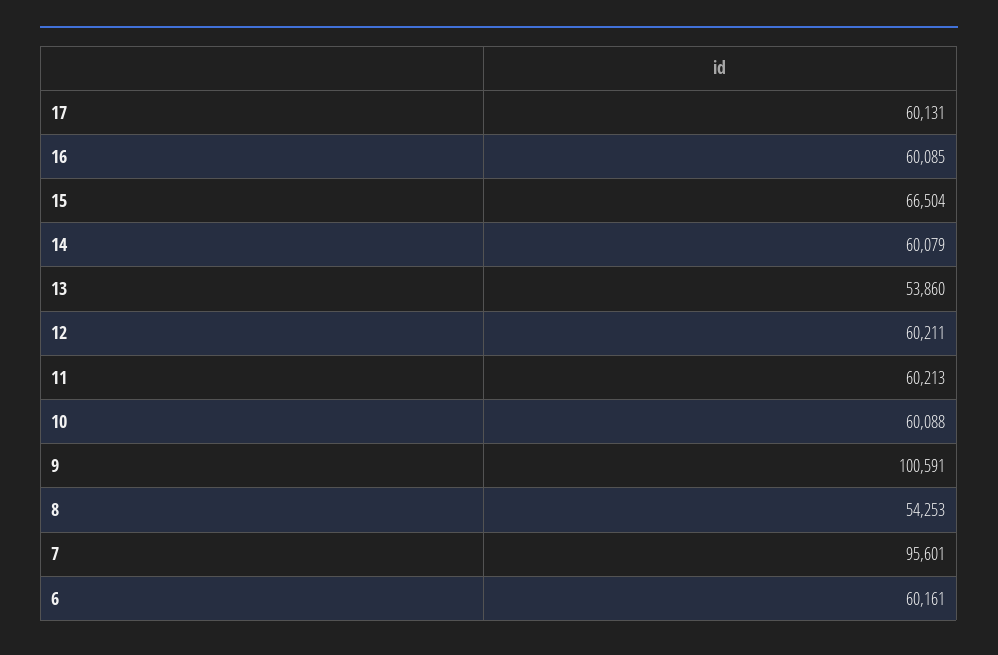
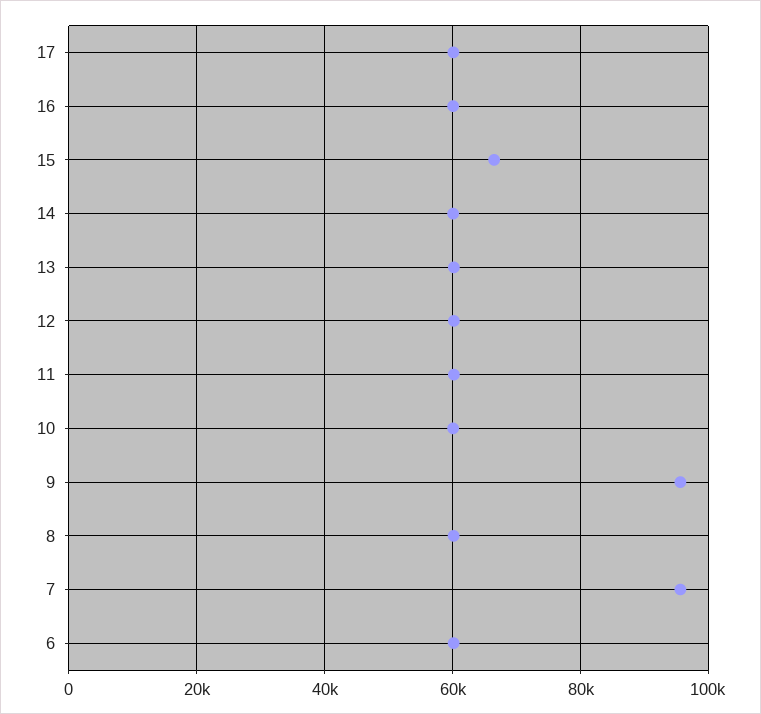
  {
    "17": 60131,
    "16": 60085,
    "15": 66504,
    "14": 60079,
-   "13": 53860,
+   "13": 60000,
    "12": 60211,
    "11": 60213,
    "10": 60088,
-   "9": 100591,
+   "9": 96000,
-   "8": 54253,
+   "8": 60000,
    "7": 95601,
    "6": 60161
  }

